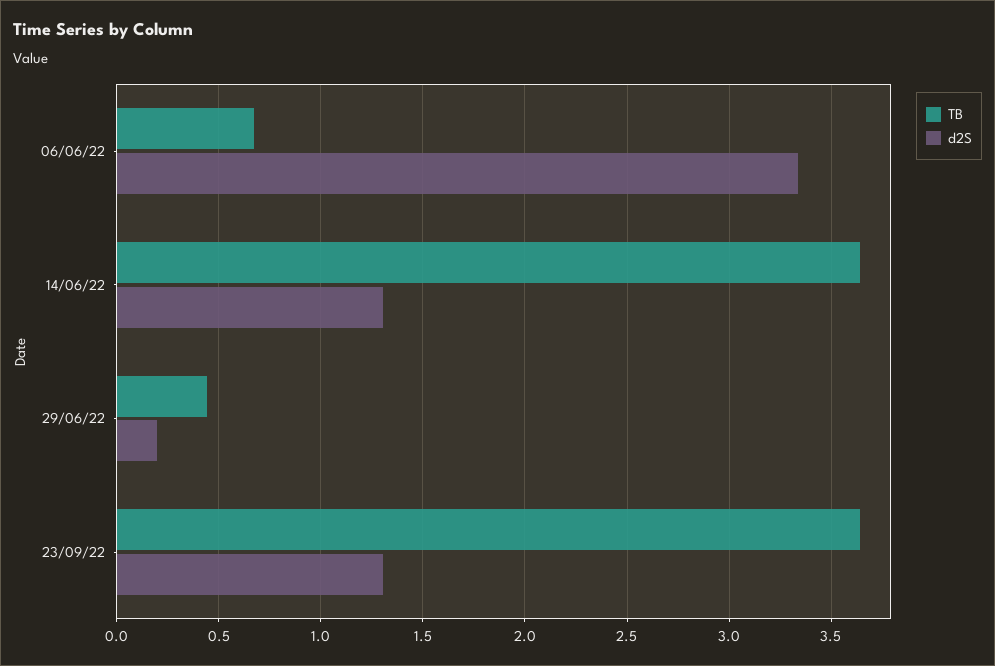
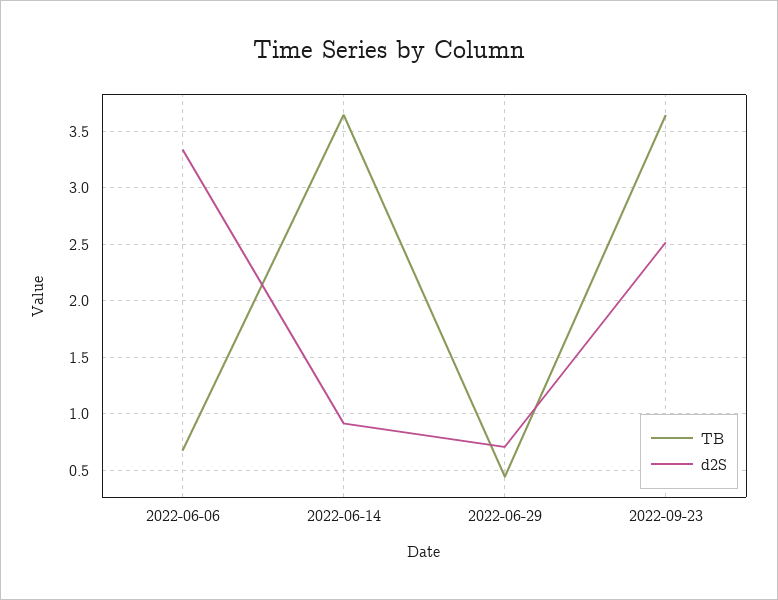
  {
    "TB": {
      "06/06/22": 0.65,
      "14/06/22": 3.65,
      "29/06/22": 0.45,
      "23/09/22": 3.65
    },
    "d2S": {
      "06/06/22": 3.35,
-     "14/06/22": 1.3,
+     "14/06/22": 0.9,
-     "29/06/22": 0.2,
+     "29/06/22": 0.7,
-     "23/09/22": 1.3
+     "23/09/22": 2.5
    }
  }

